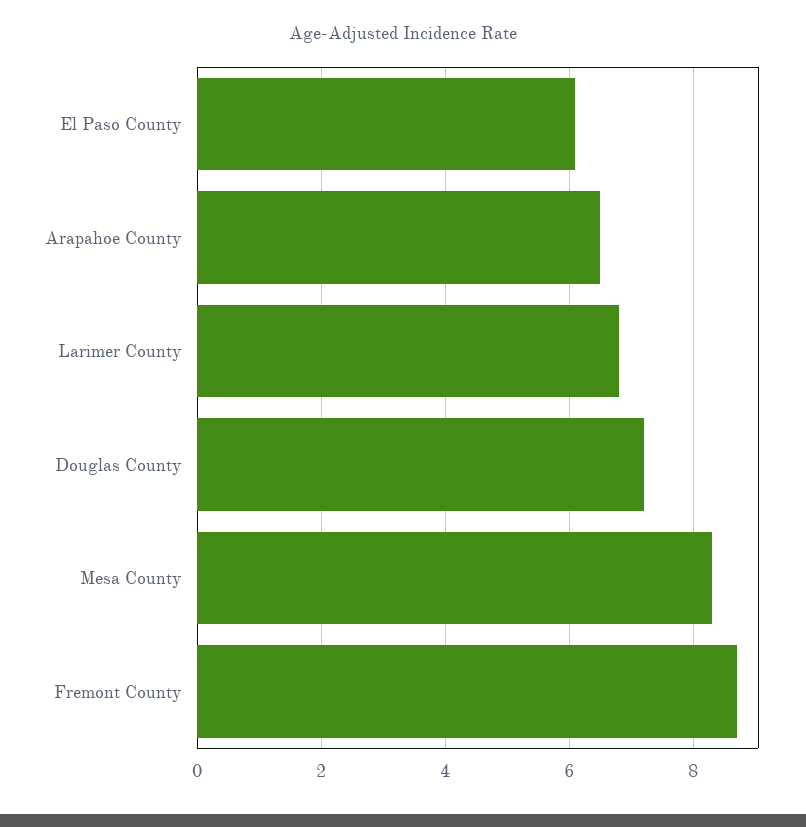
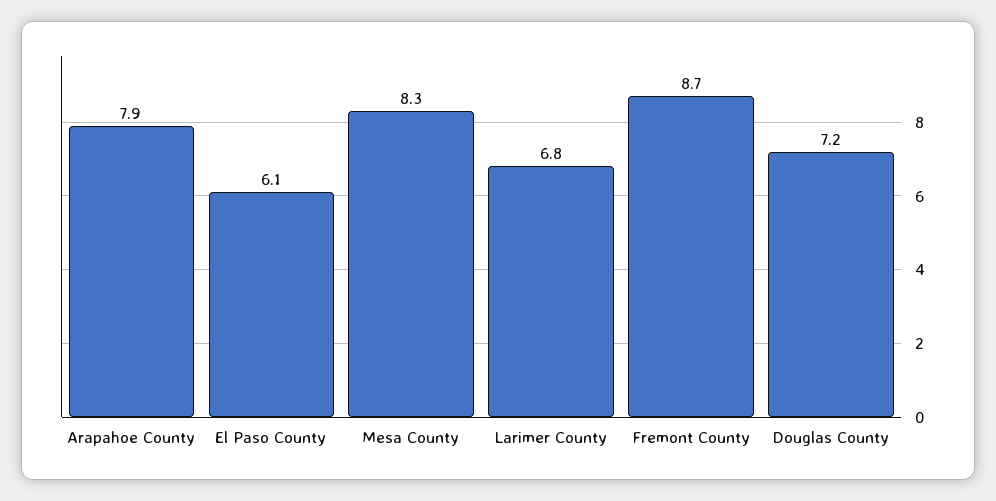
  {
    "El Paso County": 6.1,
-   "Arapahoe County": 6.5,
+   "Arapahoe County": 7.9,
    "Larimer County": 6.8,
    "Douglas County": 7.2,
    "Mesa County": 8.3,
    "Fremont County": 8.7
  }

